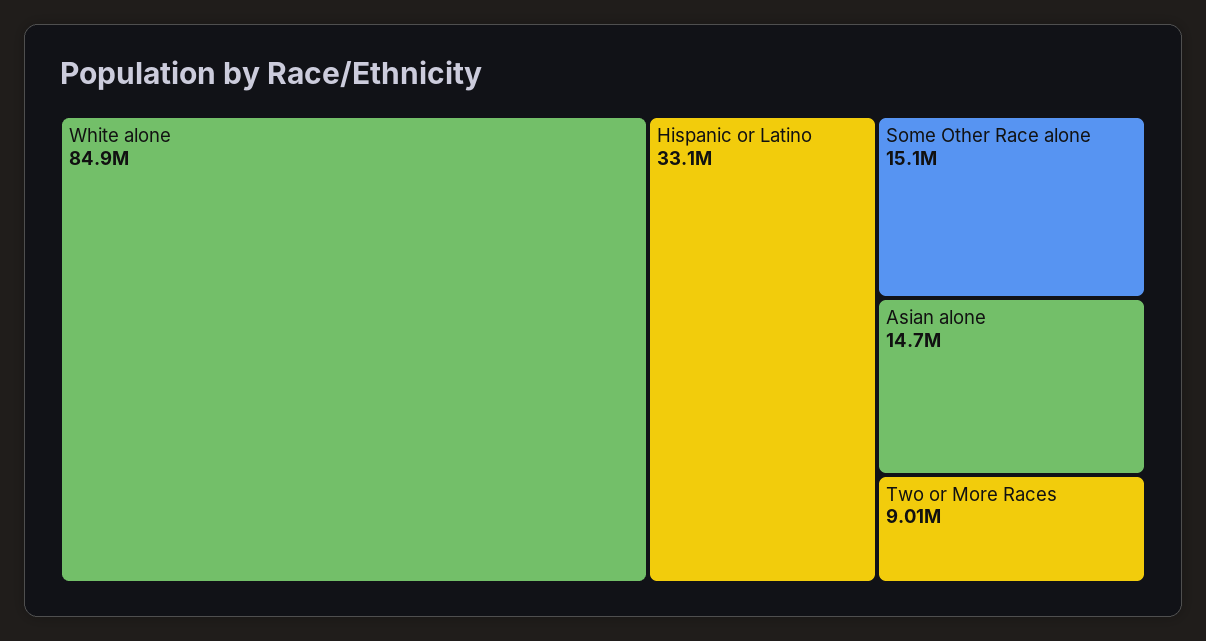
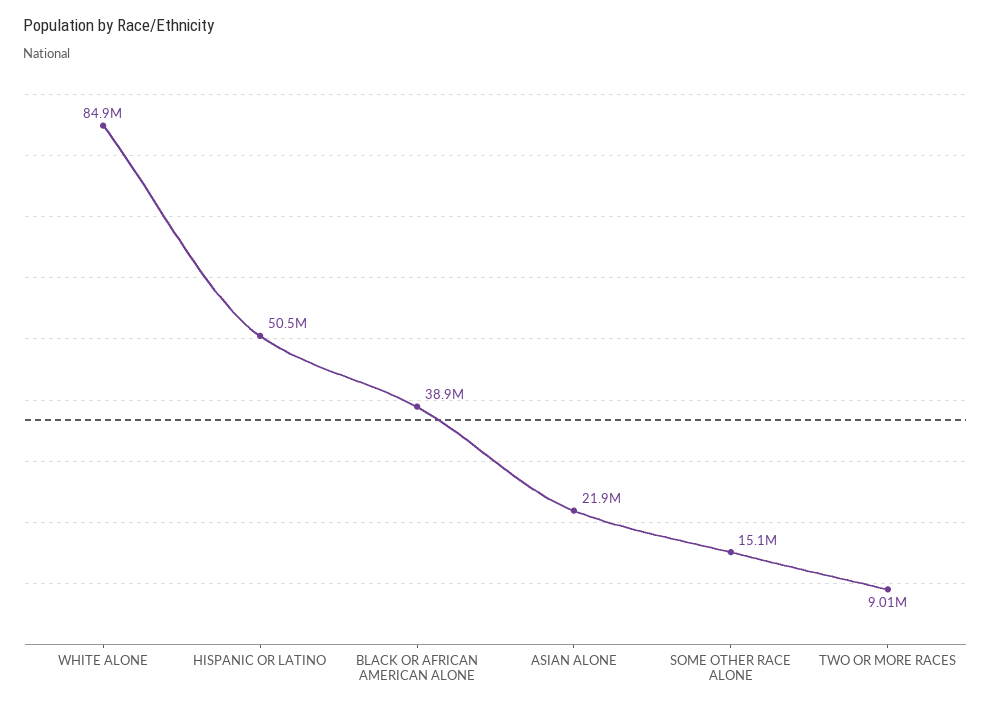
  {
    "White alone": 84900000,
-   "Hispanic or Latino": 33100000,
+   "Hispanic or Latino": 50500000,
    "Some Other Race alone": 15100000,
-   "Asian alone": 14700000,
+   "Asian alone": 21900000,
-   "Two or More Races": 9010000
+   "Two or More Races": 9010000,
+   "BLACK OR AFRICAN AMERICAN ALONE": 38900000
  }

